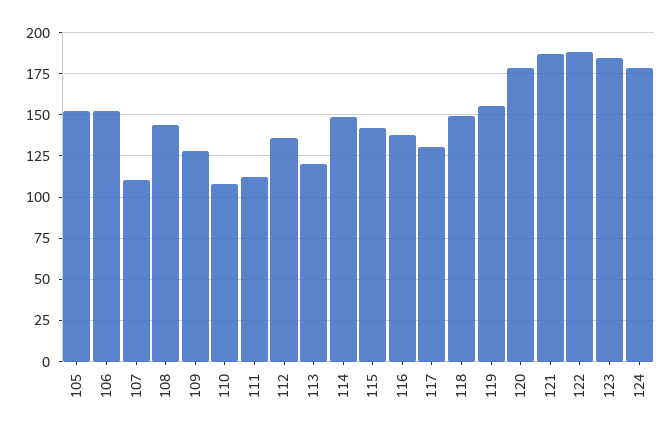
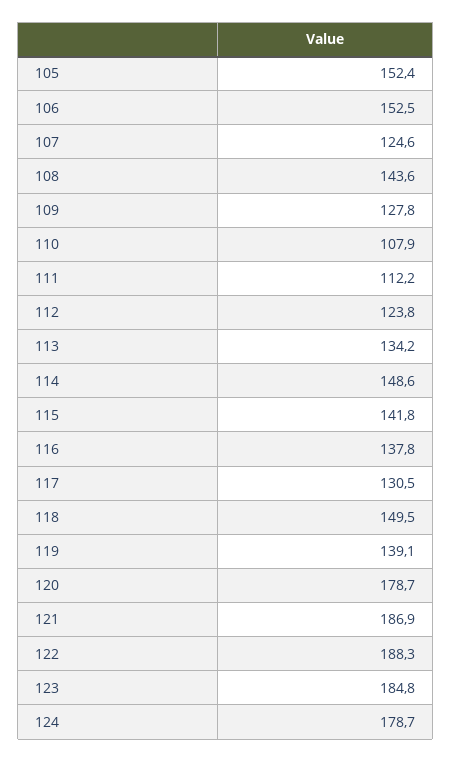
  {
    "105": 152.4,
    "106": 152.5,
-   "107": 110,
+   "107": 124.6,
    "108": 143.6,
    "109": 127.8,
    "110": 107.9,
    "111": 112.2,
-   "112": 135,
+   "112": 123.8,
-   "113": 120,
+   "113": 134.2,
    "114": 148.6,
    "115": 141.8,
    "116": 137.8,
    "117": 130.5,
    "118": 149.5,
-   "119": 155,
+   "119": 139.1,
    "120": 178.7,
    "121": 186.9,
    "122": 188.3,
    "123": 184.8,
    "124": 178.7
  }

